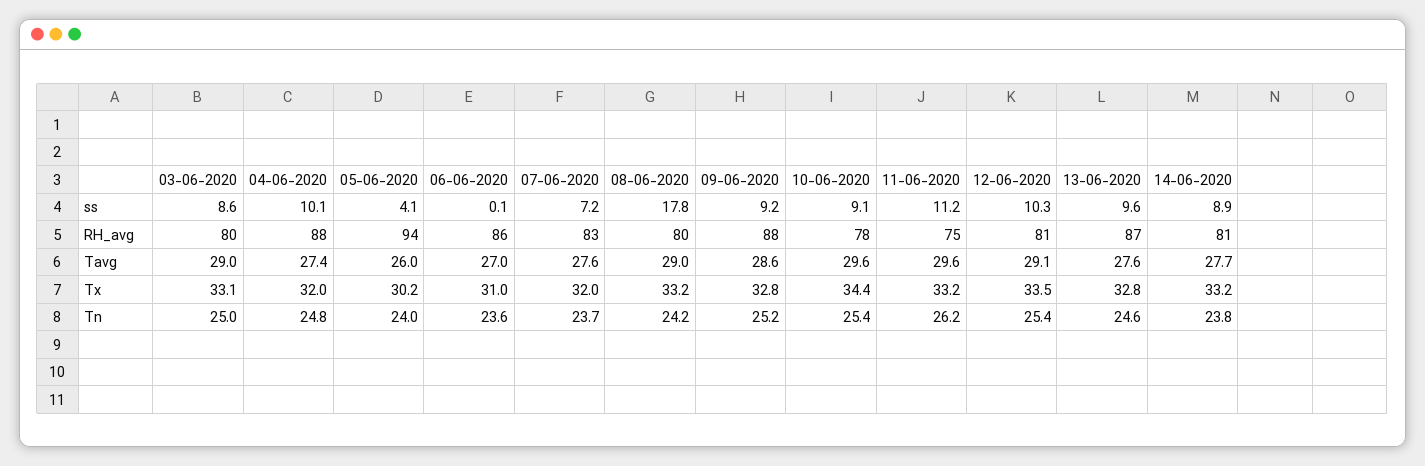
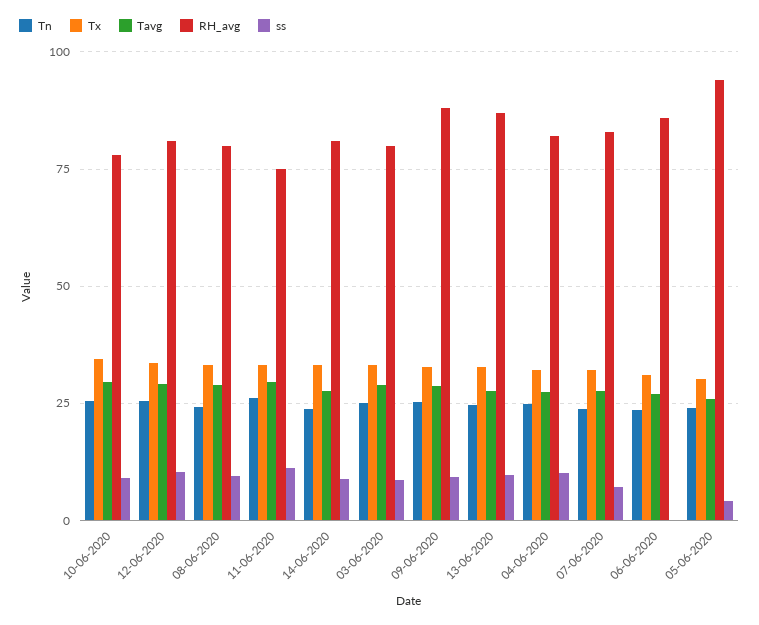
  {
    "ss": {
      "03-06-2020": 8.6,
      "04-06-2020": 10.1,
      "05-06-2020": 4.1,
      "06-06-2020": 0.1,
      "07-06-2020": 7.2,
-     "08-06-2020": 17.8,
+     "08-06-2020": 10,
      "09-06-2020": 9.2,
      "10-06-2020": 9.1,
      "11-06-2020": 11.2,
      "12-06-2020": 10.3,
      "13-06-2020": 9.6,
      "14-06-2020": 8.9
    },
    "RH_avg": {
      "03-06-2020": 80,
-     "04-06-2020": 88,
+     "04-06-2020": 82.5,
      "05-06-2020": 94,
      "06-06-2020": 86,
      "07-06-2020": 83,
      "08-06-2020": 80,
      "09-06-2020": 88,
      "10-06-2020": 78,
      "11-06-2020": 75,
      "12-06-2020": 81,
      "13-06-2020": 87,
      "14-06-2020": 81
    },
    "Tavg": {
      "03-06-2020": 29,
      "04-06-2020": 27.4,
      "05-06-2020": 26,
      "06-06-2020": 27,
      "07-06-2020": 27.6,
      "08-06-2020": 29,
      "09-06-2020": 28.6,
      "10-06-2020": 29.6,
      "11-06-2020": 29.6,
      "12-06-2020": 29.1,
      "13-06-2020": 27.6,
      "14-06-2020": 27.7
    },
    "Tx": {
      "03-06-2020": 33.1,
      "04-06-2020": 32,
      "05-06-2020": 30.2,
      "06-06-2020": 31,
      "07-06-2020": 32,
      "08-06-2020": 33.2,
      "09-06-2020": 32.8,
      "10-06-2020": 34.4,
      "11-06-2020": 33.2,
      "12-06-2020": 33.5,
      "13-06-2020": 32.8,
      "14-06-2020": 33.2
    },
    "Tn": {
      "03-06-2020": 25,
      "04-06-2020": 24.8,
      "05-06-2020": 24,
      "06-06-2020": 23.6,
      "07-06-2020": 23.7,
      "08-06-2020": 24.2,
      "09-06-2020": 25.2,
      "10-06-2020": 25.4,
      "11-06-2020": 26.2,
      "12-06-2020": 25.4,
      "13-06-2020": 24.6,
      "14-06-2020": 23.8
    }
  }

